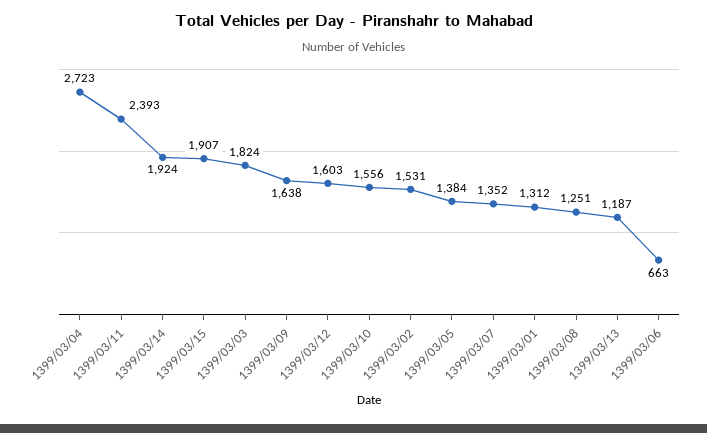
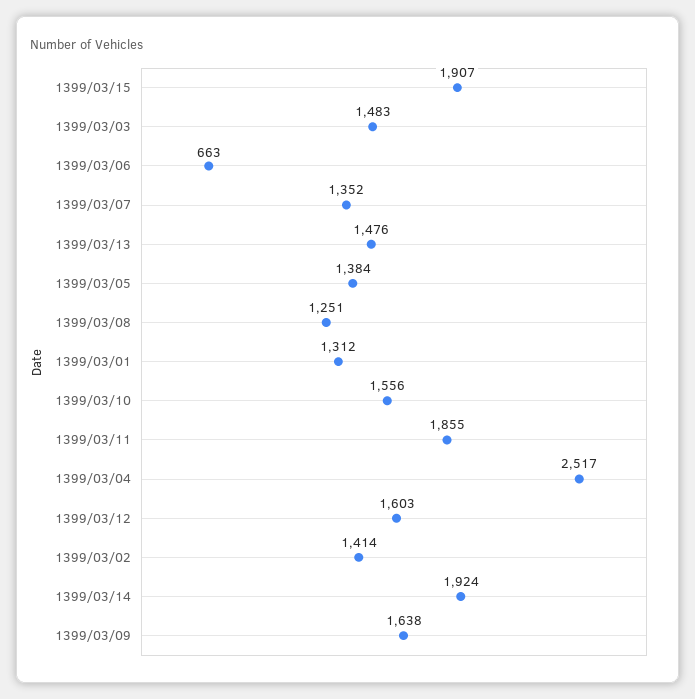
  {
-   "1399/03/04": 2723,
+   "1399/03/04": 2517,
-   "1399/03/11": 2393,
+   "1399/03/11": 1855,
    "1399/03/14": 1924,
    "1399/03/15": 1907,
-   "1399/03/03": 1824,
+   "1399/03/03": 1483,
    "1399/03/09": 1638,
    "1399/03/12": 1603,
    "1399/03/10": 1556,
-   "1399/03/02": 1531,
+   "1399/03/02": 1414,
    "1399/03/05": 1384,
    "1399/03/07": 1352,
    "1399/03/01": 1312,
    "1399/03/08": 1251,
-   "1399/03/13": 1187,
+   "1399/03/13": 1476,
    "1399/03/06": 663
  }

